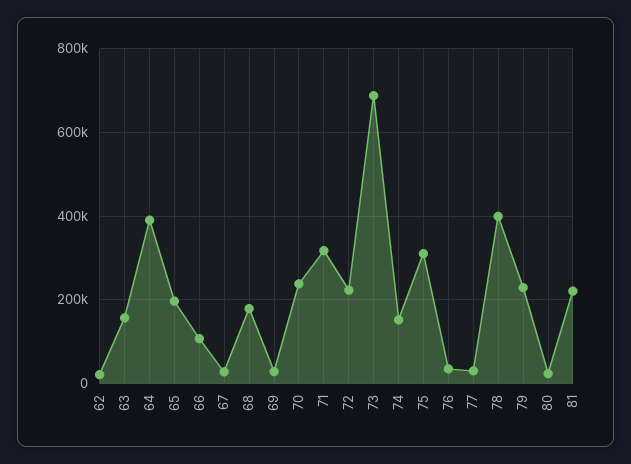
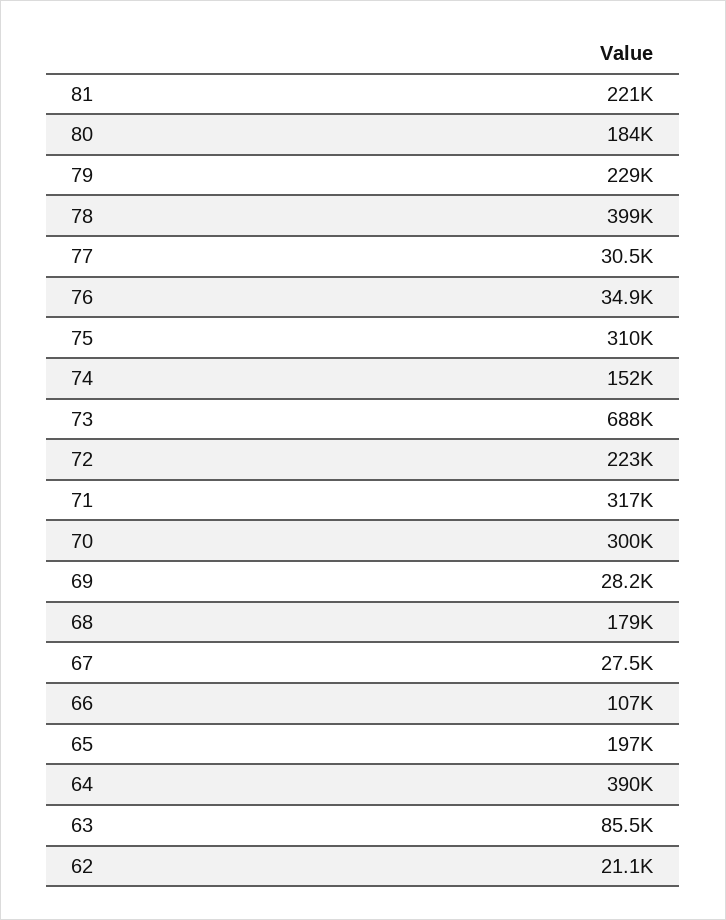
  {
    "62": 21100,
-   "63": 160000,
+   "63": 85500,
    "64": 390000,
    "65": 197000,
    "66": 107000,
    "67": 27500,
    "68": 179000,
    "69": 28200,
-   "70": 240000,
+   "70": 300000,
    "71": 317000,
    "72": 223000,
    "73": 688000,
    "74": 152000,
    "75": 310000,
    "76": 34900,
    "77": 30500,
    "78": 399000,
    "79": 229000,
-   "80": 20000,
+   "80": 184000,
    "81": 221000
  }

